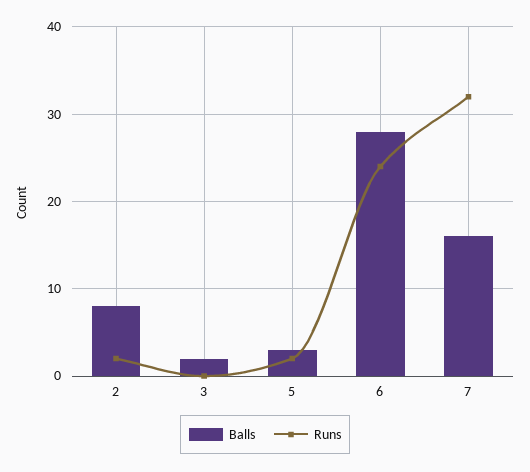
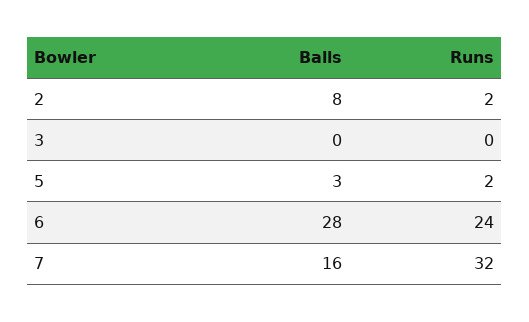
  {
    "Balls": {
      "2": 8,
-     "3": 2,
+     "3": 0,
      "5": 3,
      "6": 28,
      "7": 16
    },
    "Runs": {
      "2": 2,
      "3": 0,
      "5": 2,
      "6": 24,
      "7": 32
    }
  }

